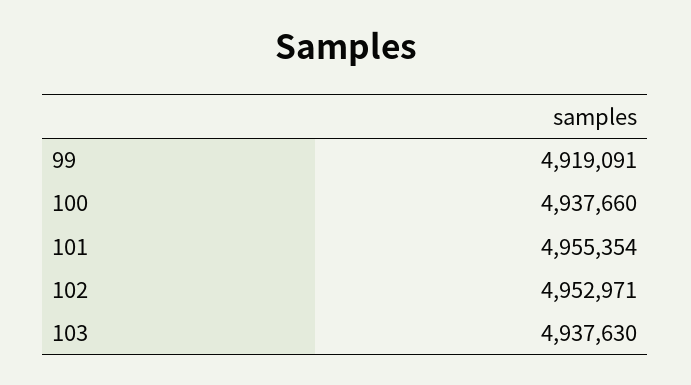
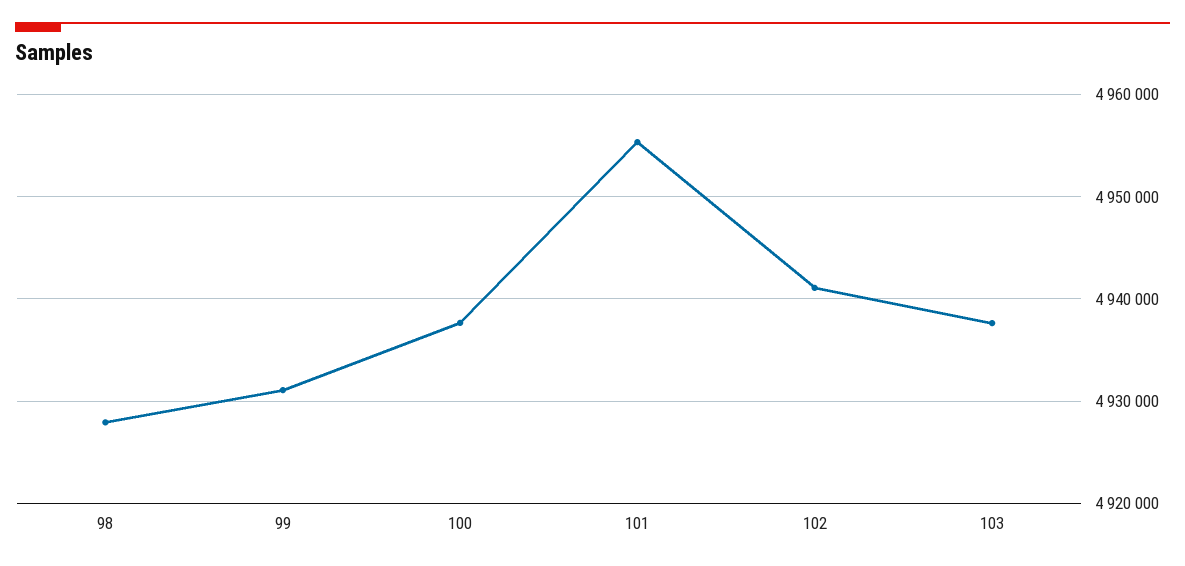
  {
-   "99": 4919091,
+   "99": 4931000,
    "100": 4937660,
    "101": 4955354,
-   "102": 4952971,
+   "102": 4941000,
-   "103": 4937630
+   "103": 4937630,
+   "98": 4928000
  }

